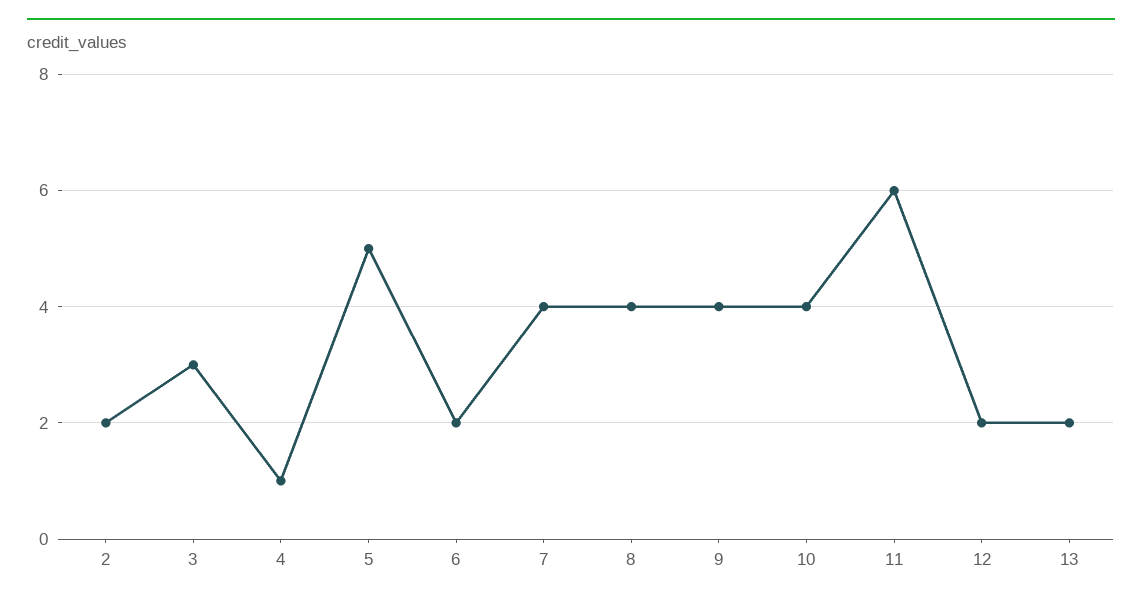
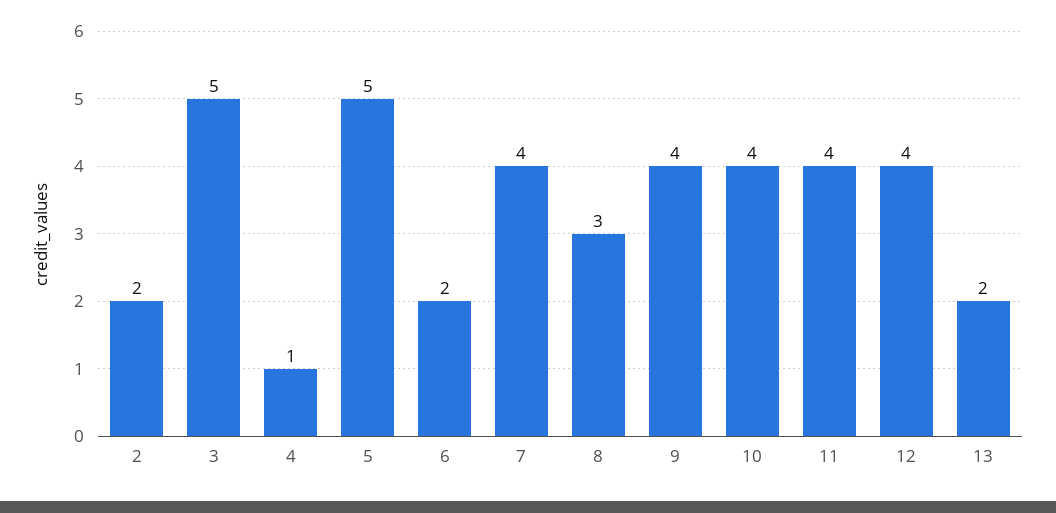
  {
    "2": 2,
-   "3": 3,
+   "3": 5,
    "4": 1,
    "5": 5,
    "6": 2,
    "7": 4,
-   "8": 4,
+   "8": 3,
    "9": 4,
    "10": 4,
-   "11": 6,
+   "11": 4,
-   "12": 2,
+   "12": 4,
    "13": 2
  }

